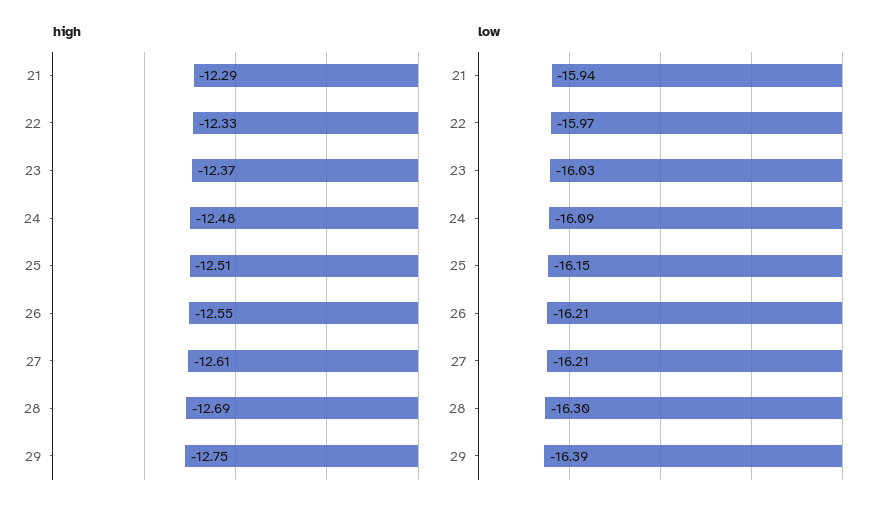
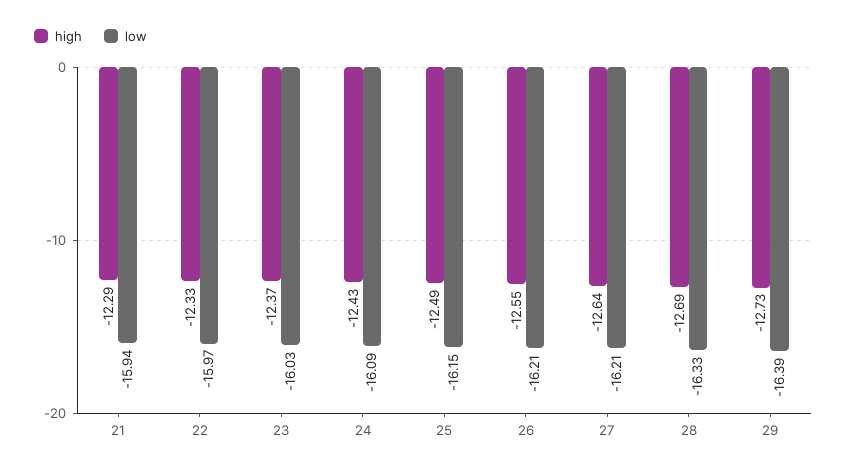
  {
    "high": {
      "21": -12.29,
      "22": -12.33,
      "23": -12.37,
-     "24": -12.48,
+     "24": -12.43,
-     "25": -12.51,
+     "25": -12.49,
      "26": -12.55,
-     "27": -12.61,
+     "27": -12.64,
      "28": -12.69,
-     "29": -12.75
+     "29": -12.73
    },
    "low": {
      "21": -15.94,
      "22": -15.97,
      "23": -16.03,
      "24": -16.09,
      "25": -16.15,
      "26": -16.21,
      "27": -16.21,
-     "28": -16.3,
+     "28": -16.33,
      "29": -16.39
    }
  }

